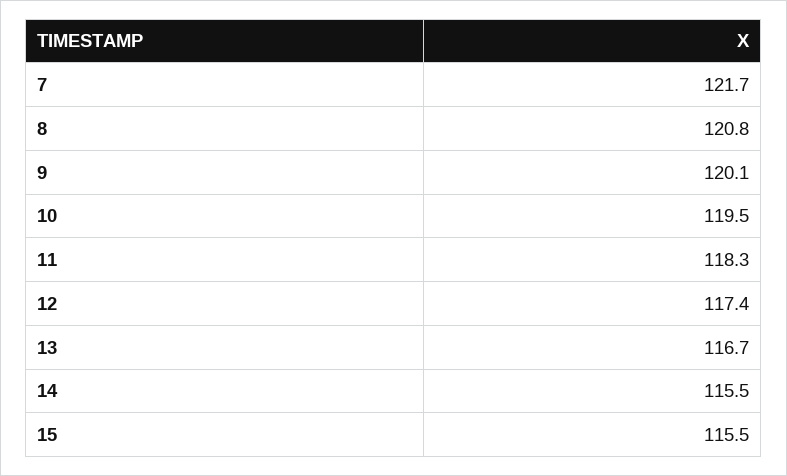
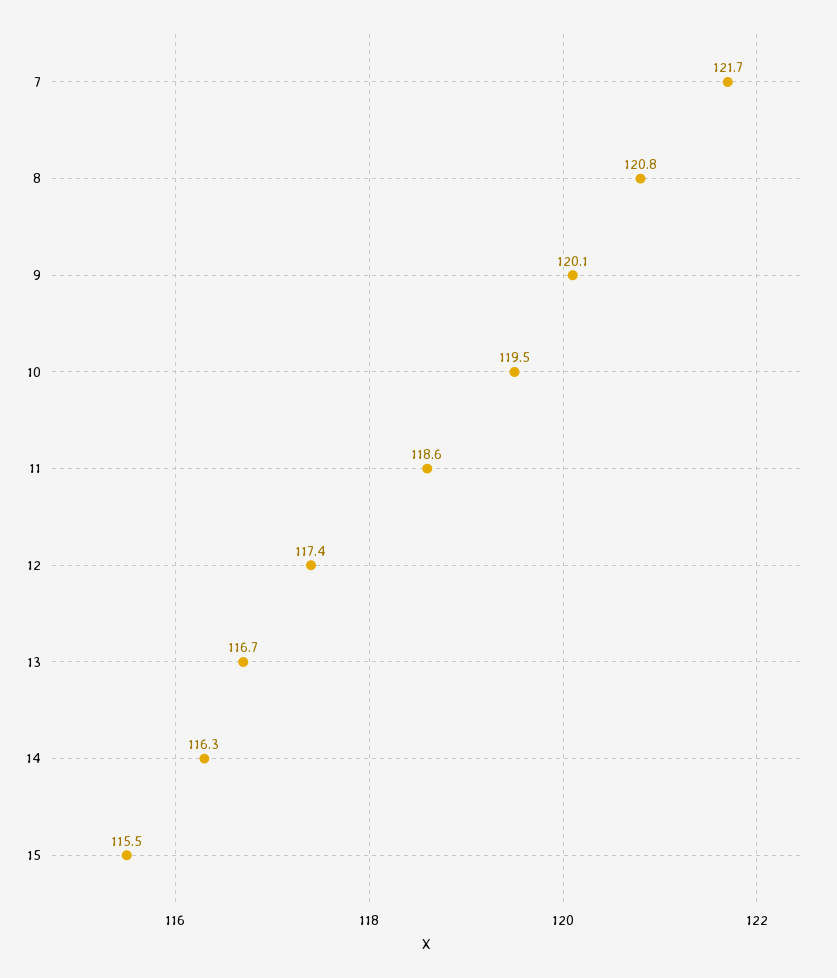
  {
    "7": 121.7,
    "8": 120.8,
    "9": 120.1,
    "10": 119.5,
-   "11": 118.3,
+   "11": 118.6,
    "12": 117.4,
    "13": 116.7,
-   "14": 115.5,
+   "14": 116.3,
    "15": 115.5
  }

